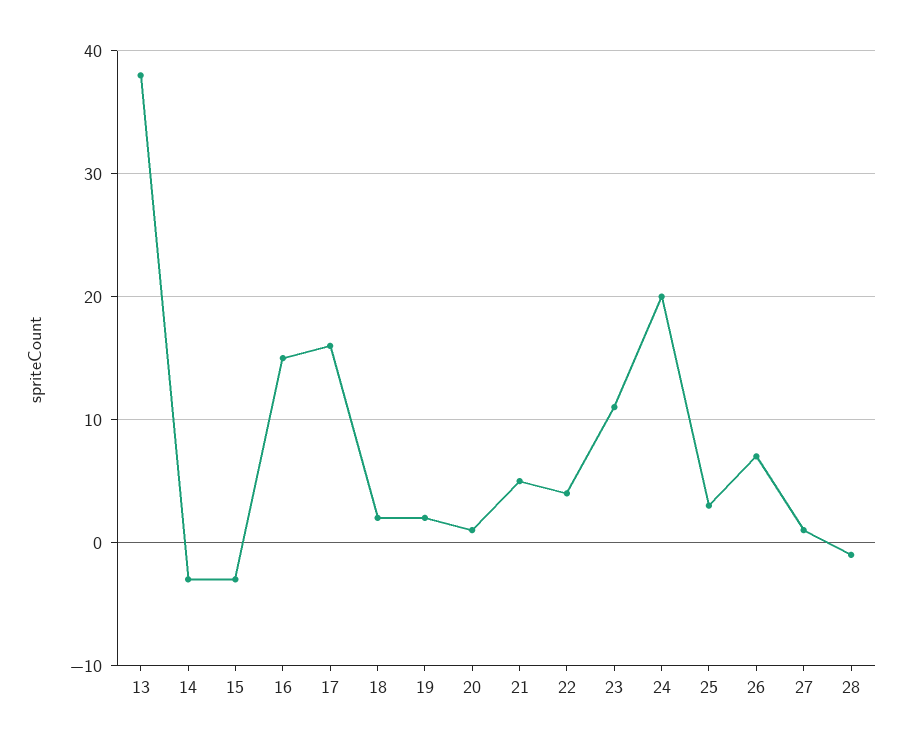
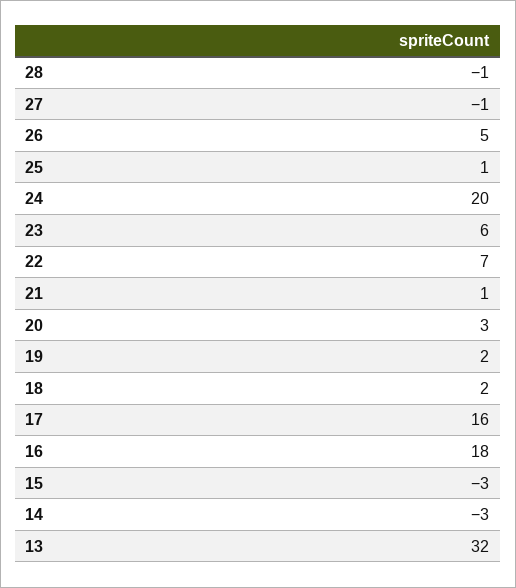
  {
-   "13": 38,
+   "13": 32,
    "14": -3,
    "15": -3,
-   "16": 15,
+   "16": 18,
    "17": 16,
    "18": 2,
    "19": 2,
-   "20": 1,
+   "20": 3,
-   "21": 5,
+   "21": 1,
-   "22": 4,
+   "22": 7,
-   "23": 11,
+   "23": 6,
    "24": 20,
-   "25": 3,
+   "25": 1,
-   "26": 7,
+   "26": 5,
-   "27": 1,
+   "27": -1,
    "28": -1
  }

